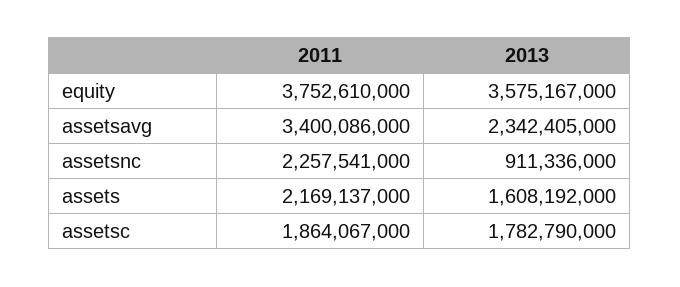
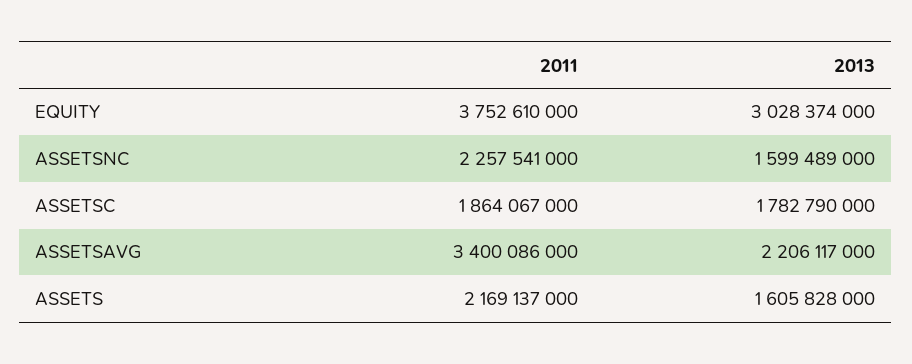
  {
    "2011": {
      "equity": 3752610000,
      "assetsavg": 3400086000,
      "assetsnc": 2257541000,
      "assets": 2169137000,
      "assetsc": 1864067000
    },
    "2013": {
-     "equity": 3575167000,
+     "equity": 3028374000,
-     "assetsavg": 2342405000,
+     "assetsavg": 2206117000,
-     "assetsnc": 911336000,
+     "assetsnc": 1599489000,
-     "assets": 1608192000,
+     "assets": 1605828000,
      "assetsc": 1782790000
    }
  }

